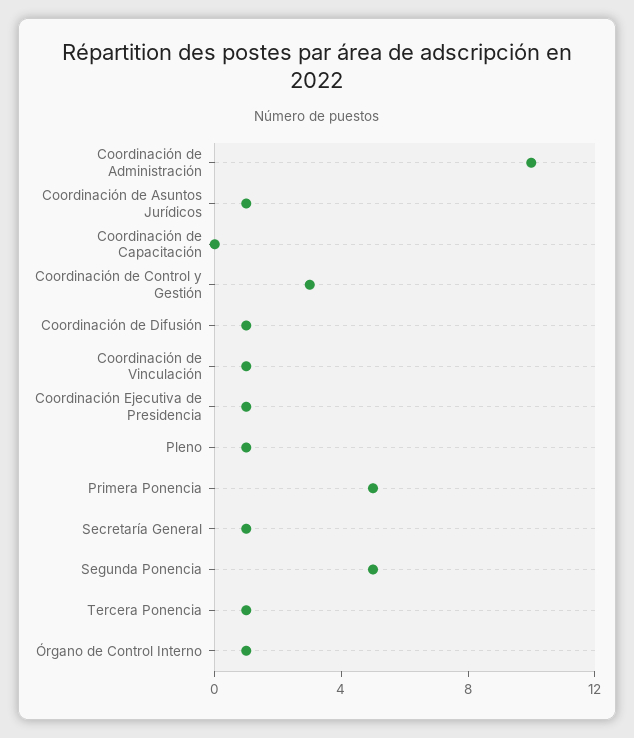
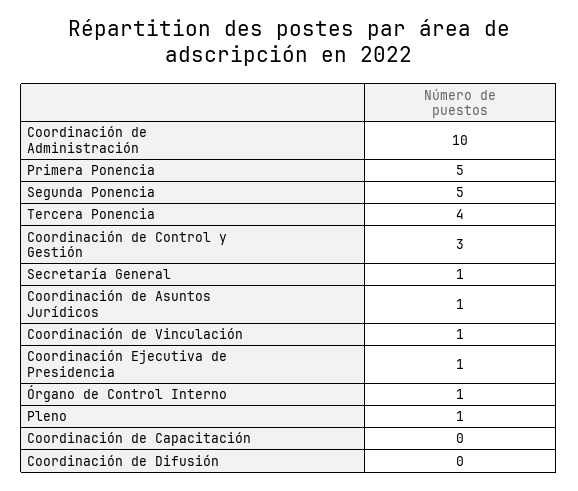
  {
    "Coordinación de Administración": 10,
    "Coordinación de Asuntos Jurídicos": 1,
    "Coordinación de Capacitación": 0,
    "Coordinación de Control y Gestión": 3,
-   "Coordinación de Difusión": 1,
+   "Coordinación de Difusión": 0,
    "Coordinación de Vinculación": 1,
    "Coordinación Ejecutiva de Presidencia": 1,
    "Pleno": 1,
    "Primera Ponencia": 5,
    "Secretaría General": 1,
    "Segunda Ponencia": 5,
-   "Tercera Ponencia": 1,
+   "Tercera Ponencia": 4,
    "Órgano de Control Interno": 1
  }

